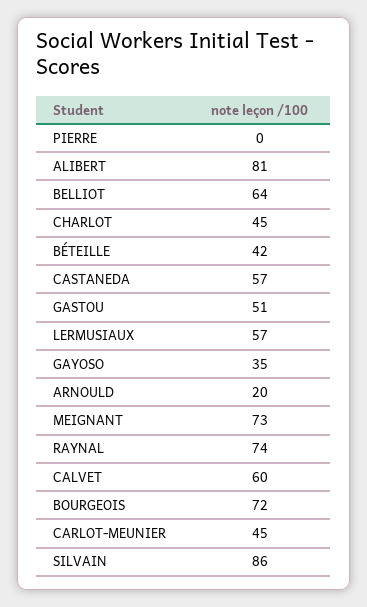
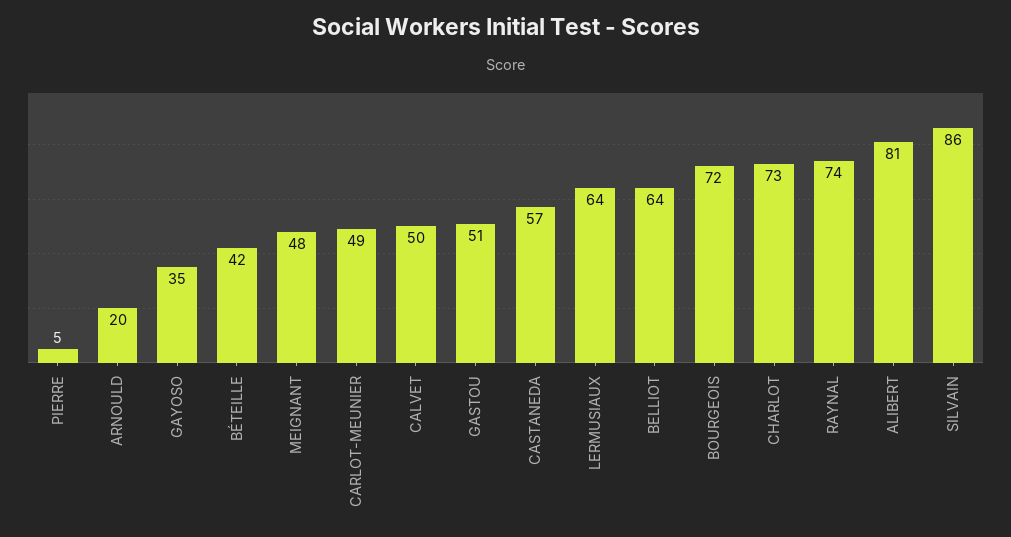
  {
-   "PIERRE": 0,
+   "PIERRE": 5,
    "ALIBERT": 81,
    "BELLIOT": 64,
-   "CHARLOT": 45,
+   "CHARLOT": 73,
    "BÉTEILLE": 42,
    "CASTANEDA": 57,
    "GASTOU": 51,
-   "LERMUSIAUX": 57,
+   "LERMUSIAUX": 64,
    "GAYOSO": 35,
    "ARNOULD": 20,
-   "MEIGNANT": 73,
+   "MEIGNANT": 48,
    "RAYNAL": 74,
-   "CALVET": 60,
+   "CALVET": 50,
    "BOURGEOIS": 72,
-   "CARLOT-MEUNIER": 45,
+   "CARLOT-MEUNIER": 49,
    "SILVAIN": 86
  }

